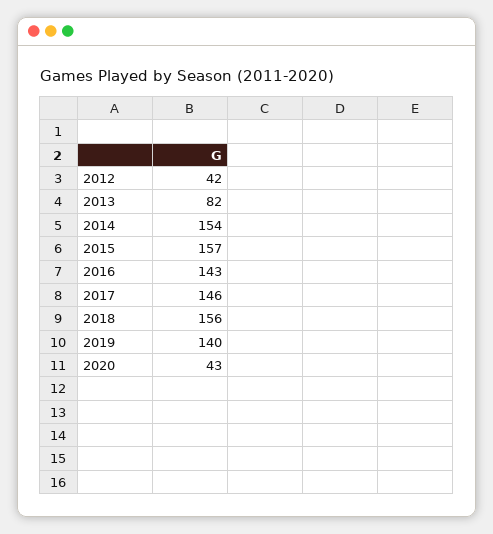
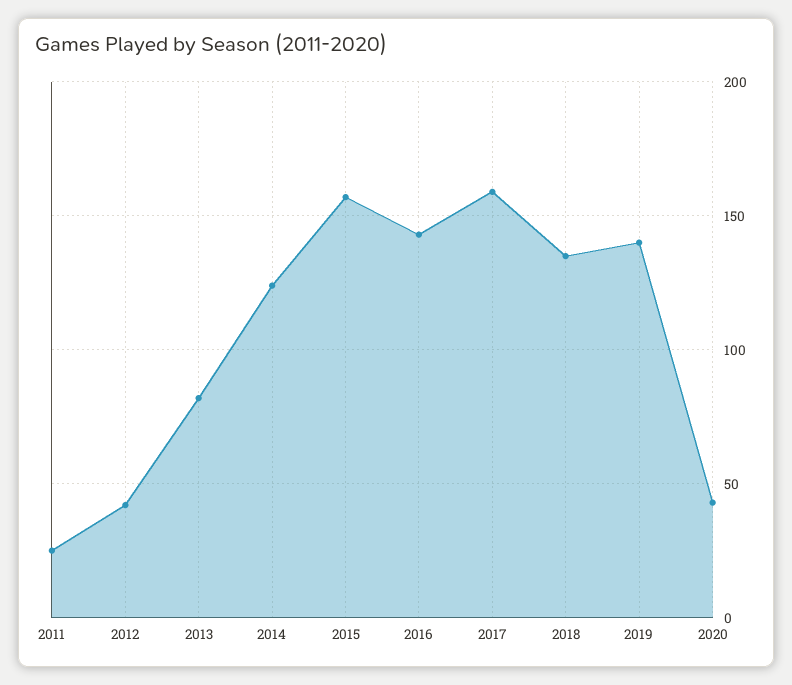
  {
    "2012": 42,
    "2013": 82,
-   "2014": 154,
+   "2014": 125,
    "2015": 157,
    "2016": 143,
-   "2017": 146,
+   "2017": 160,
-   "2018": 156,
+   "2018": 135,
    "2019": 140,
-   "2020": 43
+   "2020": 43,
+   "2011": 25
  }

